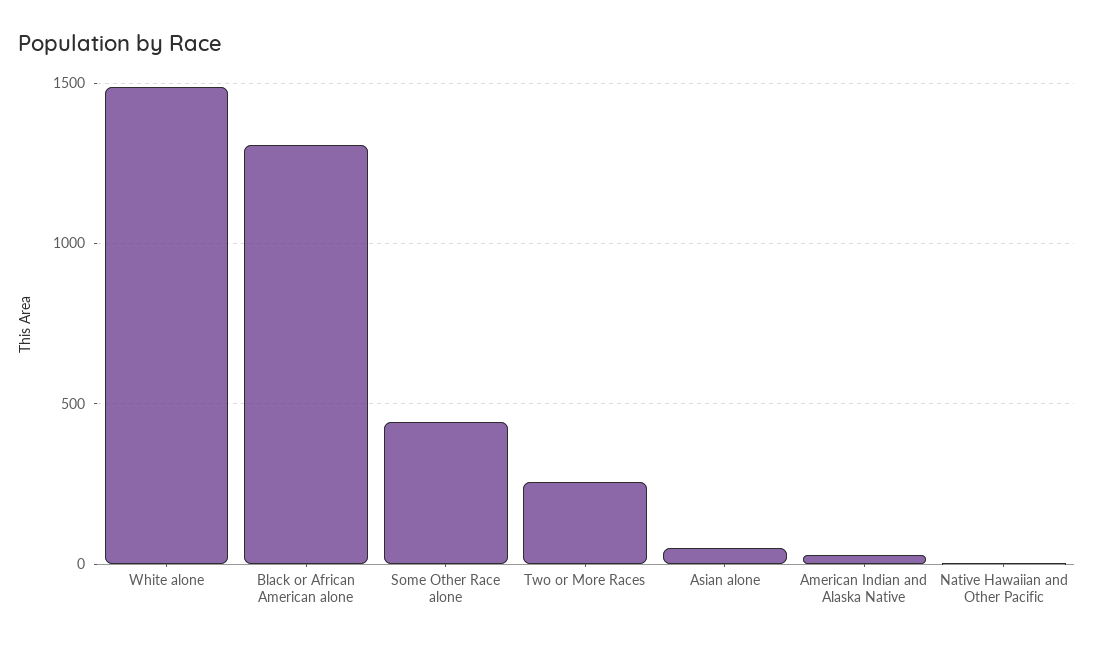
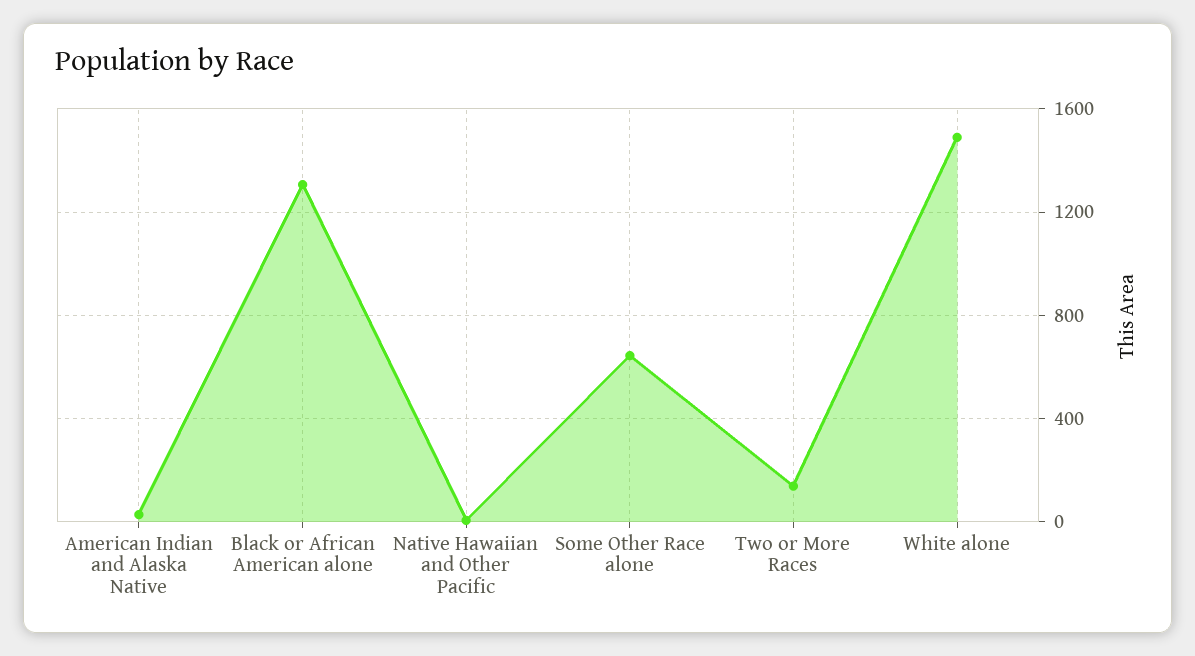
  {
    "White alone": 1500,
    "Black or African American alone": 1300,
-   "Some Other Race alone": 450,
+   "Some Other Race alone": 650,
-   "Two or More Races": 250,
+   "Two or More Races": 150,
-   "Asian alone": 50,
    "American Indian and Alaska Native": 50,
    "Native Hawaiian and Other Pacific": 0
  }

